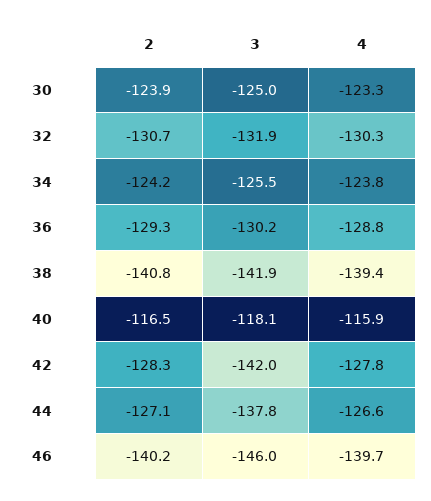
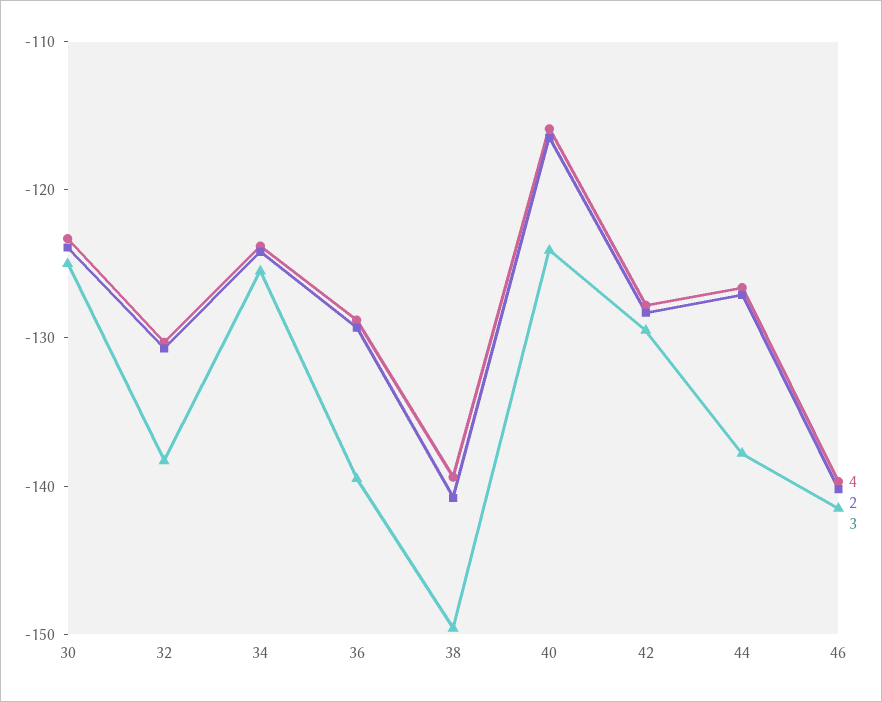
  {
    "2": {
      "30": -123.9,
      "32": -130.7,
      "34": -124.2,
      "36": -129.3,
      "38": -140.8,
      "40": -116.5,
      "42": -128.3,
      "44": -127.1,
      "46": -140.2
    },
    "3": {
      "30": -125,
-     "32": -131.9,
+     "32": -138,
      "34": -125.5,
-     "36": -130.2,
+     "36": -140,
-     "38": -141.9,
+     "38": -150,
-     "40": -118.1,
+     "40": -124,
-     "42": -142,
+     "42": -130,
      "44": -137.8,
-     "46": -146
+     "46": -142
    },
    "4": {
      "30": -123.3,
      "32": -130.3,
      "34": -123.8,
      "36": -128.8,
      "38": -139.4,
      "40": -115.9,
      "42": -127.8,
      "44": -126.6,
      "46": -139.7
    }
  }

